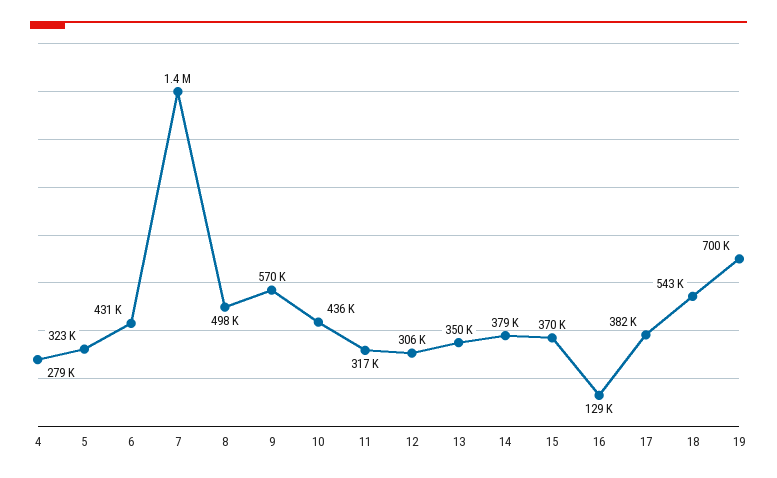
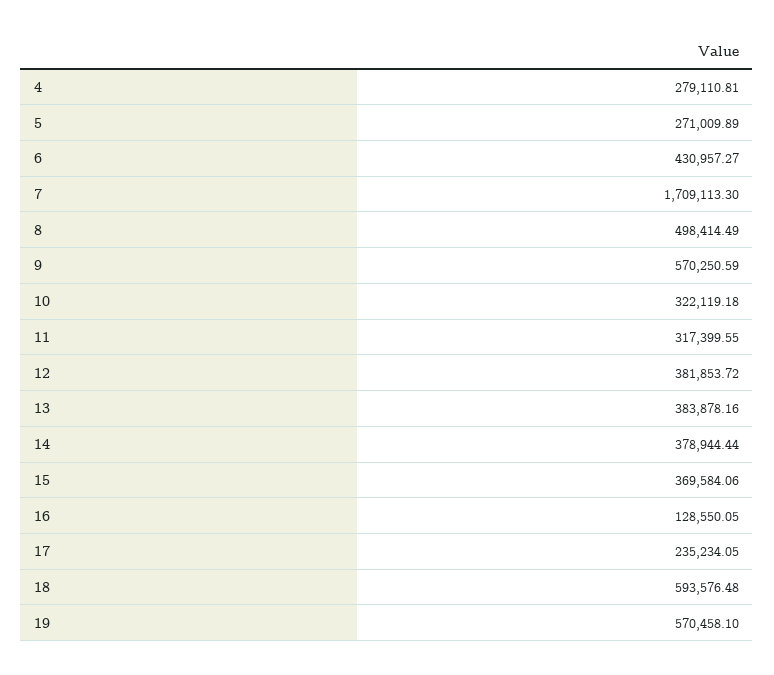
  {
    "4": 279110.81,
-   "5": 323000,
+   "5": 271009.89,
    "6": 430957.27,
-   "7": 1400000,
+   "7": 1709113.3,
    "8": 498414.49,
    "9": 570250.59,
-   "10": 436000,
+   "10": 322119.18,
    "11": 317399.55,
-   "12": 306000,
+   "12": 381853.72,
-   "13": 350000,
+   "13": 383878.16,
    "14": 378944.44,
    "15": 369584.06,
    "16": 128550.05,
-   "17": 382000,
+   "17": 235234.05,
-   "18": 543000,
+   "18": 593576.48,
-   "19": 700000
+   "19": 570458.1
  }

